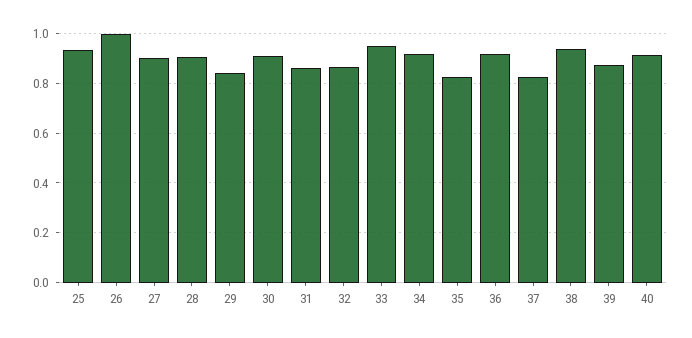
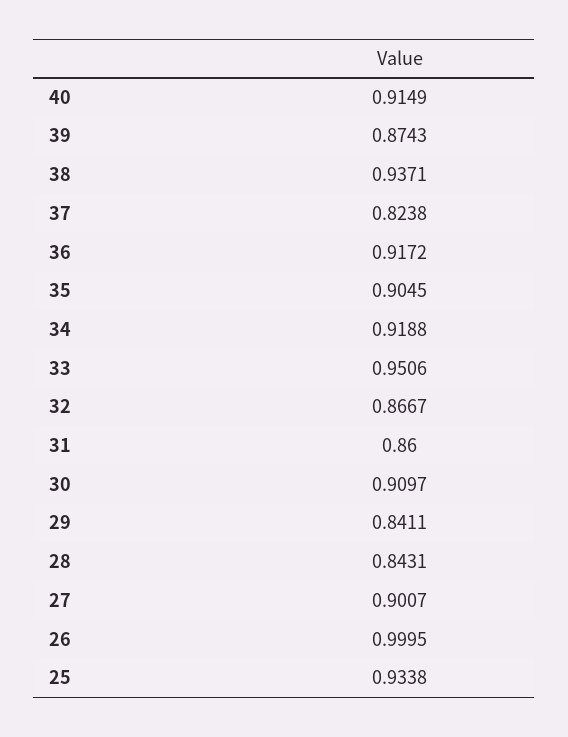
  {
    "25": 0.9338,
    "26": 0.9995,
    "27": 0.9007,
-   "28": 0.9,
+   "28": 0.8431,
    "29": 0.8411,
    "30": 0.9097,
    "31": 0.86,
    "32": 0.8667,
    "33": 0.9506,
    "34": 0.9188,
-   "35": 0.825,
+   "35": 0.9045,
    "36": 0.9172,
    "37": 0.8238,
    "38": 0.9371,
    "39": 0.8743,
    "40": 0.9149
  }

